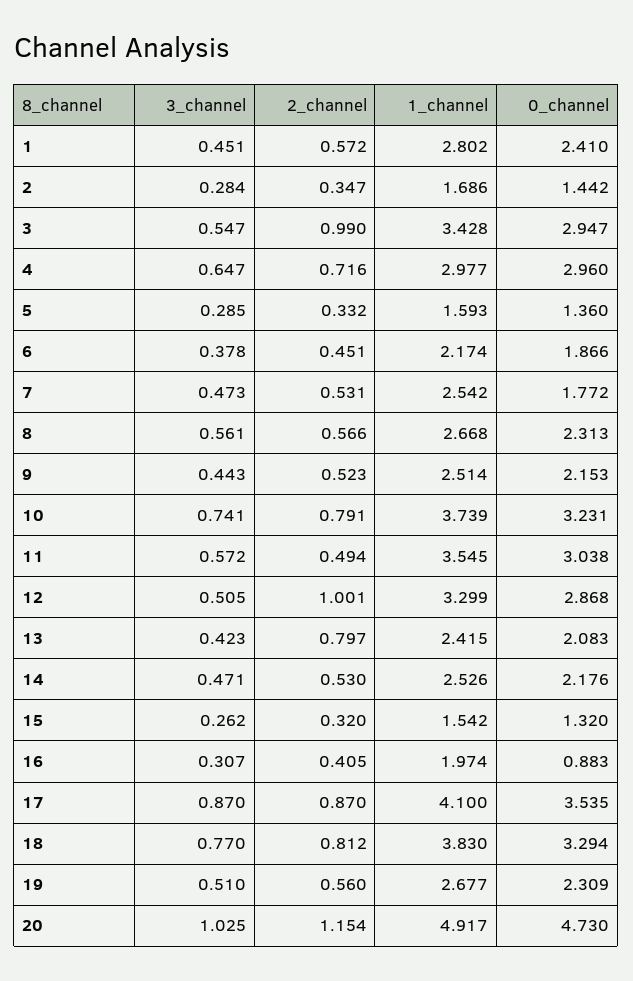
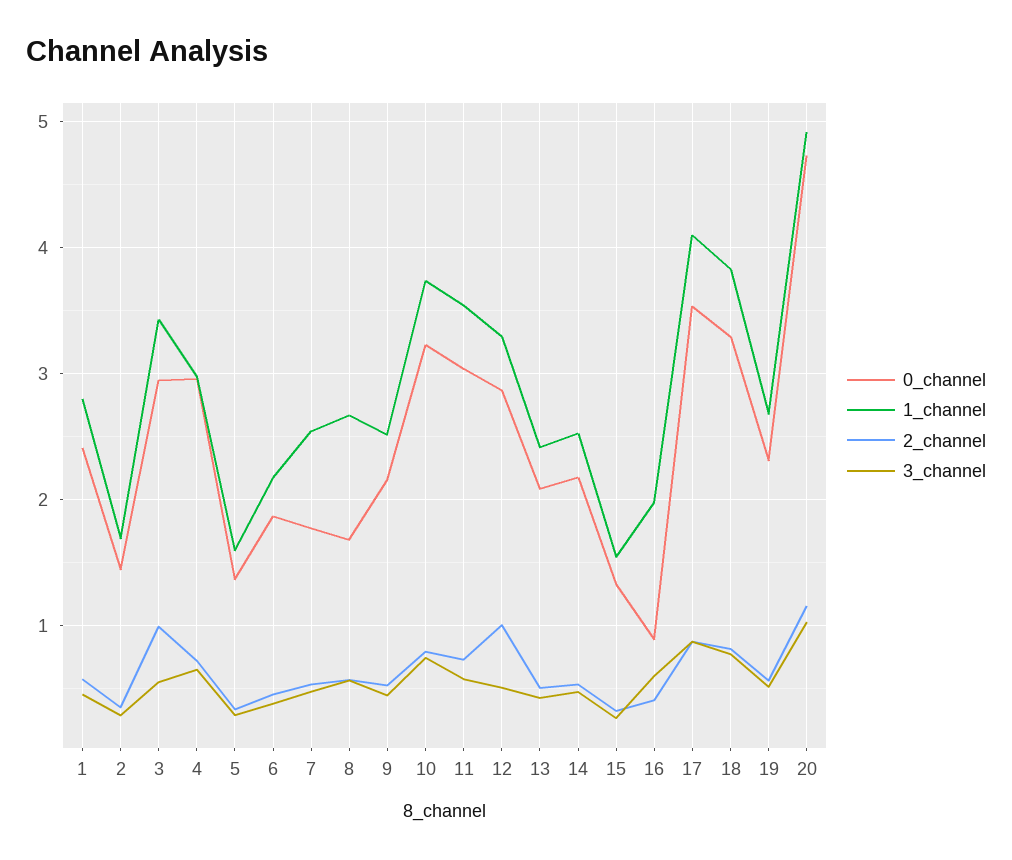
  {
    "3_channel": {
      "1": 0.451,
      "2": 0.284,
      "3": 0.547,
      "4": 0.647,
      "5": 0.285,
      "6": 0.378,
      "7": 0.473,
      "8": 0.561,
      "9": 0.443,
      "10": 0.741,
      "11": 0.572,
      "12": 0.505,
      "13": 0.423,
      "14": 0.471,
      "15": 0.262,
-     "16": 0.307,
+     "16": 0.6,
      "17": 0.87,
      "18": 0.77,
      "19": 0.51,
      "20": 1.025
    },
    "2_channel": {
      "1": 0.572,
      "2": 0.347,
      "3": 0.99,
      "4": 0.716,
      "5": 0.332,
      "6": 0.451,
      "7": 0.531,
      "8": 0.566,
      "9": 0.523,
      "10": 0.791,
-     "11": 0.494,
+     "11": 0.7,
      "12": 1.001,
-     "13": 0.797,
+     "13": 0.5,
      "14": 0.53,
      "15": 0.32,
      "16": 0.405,
      "17": 0.87,
      "18": 0.812,
      "19": 0.56,
      "20": 1.154
    },
    "1_channel": {
      "1": 2.802,
      "2": 1.686,
      "3": 3.428,
      "4": 2.977,
      "5": 1.593,
      "6": 2.174,
      "7": 2.542,
      "8": 2.668,
      "9": 2.514,
      "10": 3.739,
      "11": 3.545,
      "12": 3.299,
      "13": 2.415,
      "14": 2.526,
      "15": 1.542,
      "16": 1.974,
      "17": 4.1,
      "18": 3.83,
      "19": 2.677,
      "20": 4.917
    },
    "0_channel": {
      "1": 2.41,
      "2": 1.442,
      "3": 2.947,
      "4": 2.96,
      "5": 1.36,
      "6": 1.866,
      "7": 1.772,
-     "8": 2.313,
+     "8": 1.7,
      "9": 2.153,
      "10": 3.231,
      "11": 3.038,
      "12": 2.868,
      "13": 2.083,
      "14": 2.176,
      "15": 1.32,
      "16": 0.883,
      "17": 3.535,
      "18": 3.294,
      "19": 2.309,
      "20": 4.73
    }
  }

